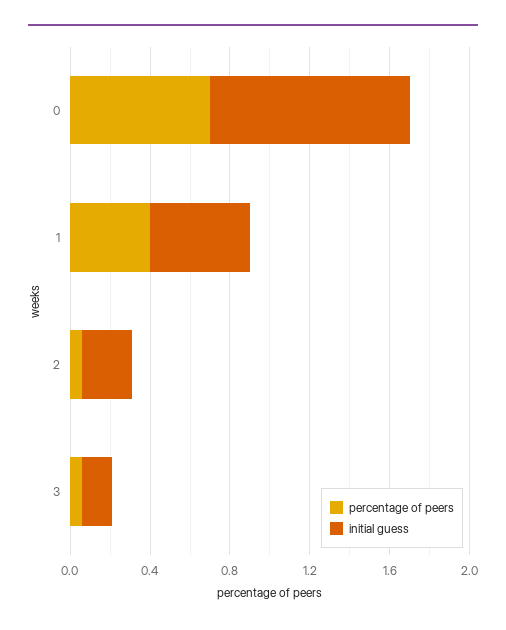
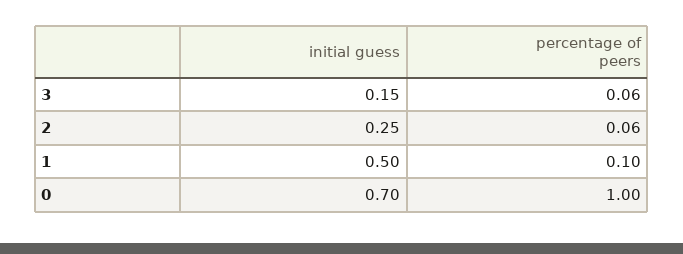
  {
    "percentage of peers": {
-     "0": 0.7,
+     "0": 1,
-     "1": 0.4,
+     "1": 0.1,
      "2": 0.06,
      "3": 0.06
    },
    "initial guess": {
-     "0": 1,
+     "0": 0.7,
      "1": 0.5,
      "2": 0.25,
      "3": 0.15
    }
  }

